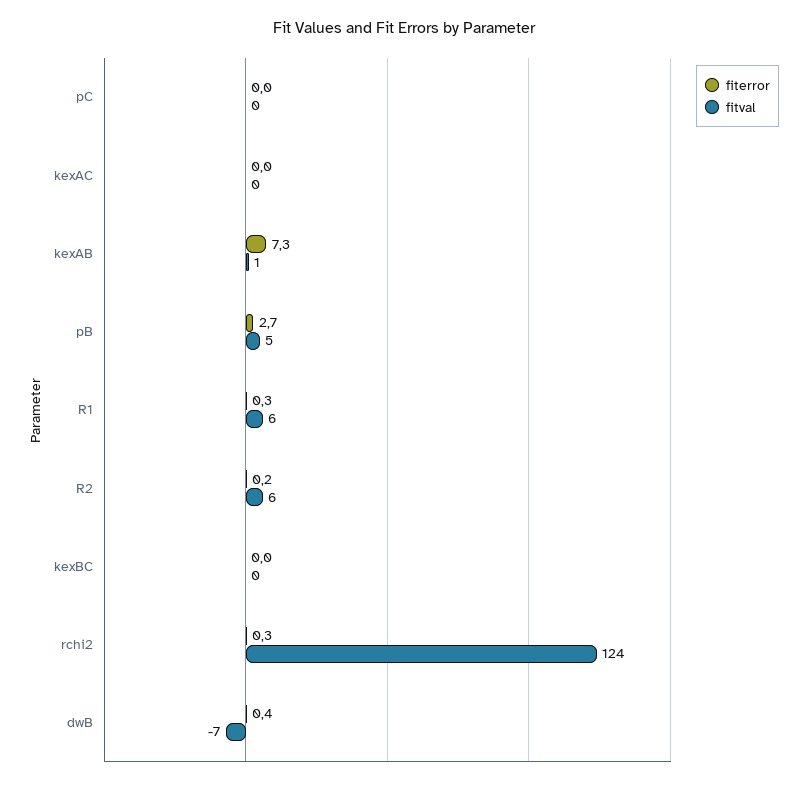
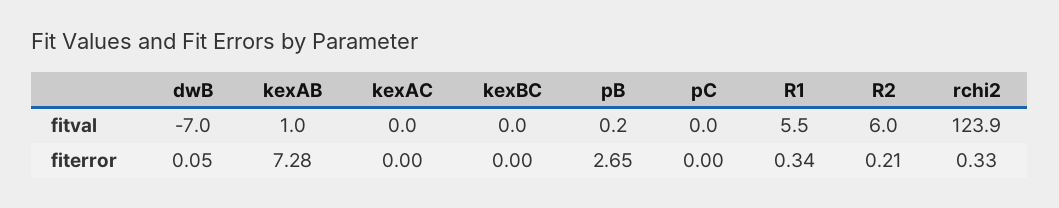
  {
    "fiterror": {
      "pC": 0,
      "kexAC": 0,
      "kexAB": 7.28,
      "pB": 2.65,
      "R1": 0.34,
      "R2": 0.21,
      "kexBC": 0,
      "rchi2": 0.33,
-     "dwB": 0.4
+     "dwB": 0.05
    },
    "fitval": {
      "pC": 0,
      "kexAC": 0,
      "kexAB": 1,
-     "pB": 5,
+     "pB": 0.2,
      "R1": 5.5,
      "R2": 6,
      "kexBC": 0,
      "rchi2": 123.9,
      "dwB": -7
    }
  }

